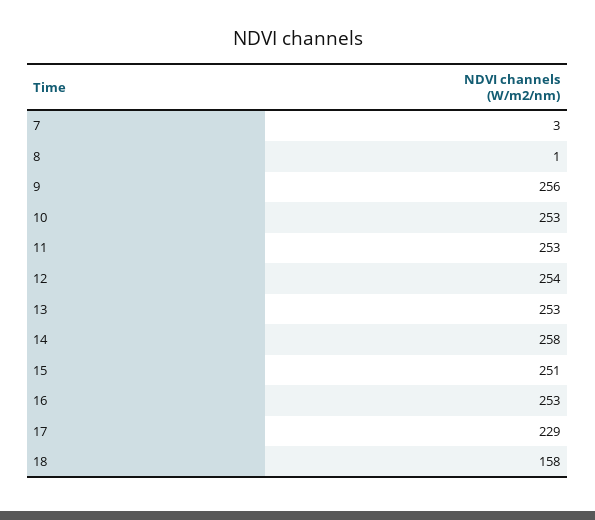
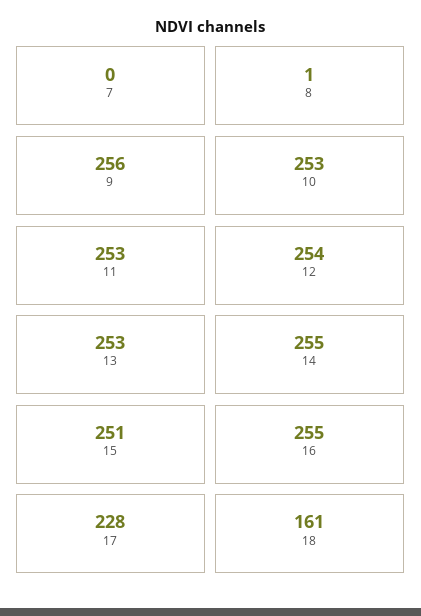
  {
-   "7": 3,
+   "7": 0,
    "8": 1,
    "9": 256,
    "10": 253,
    "11": 253,
    "12": 254,
    "13": 253,
-   "14": 258,
+   "14": 255,
    "15": 251,
-   "16": 253,
+   "16": 255,
-   "17": 229,
+   "17": 228,
-   "18": 158
+   "18": 161
  }

